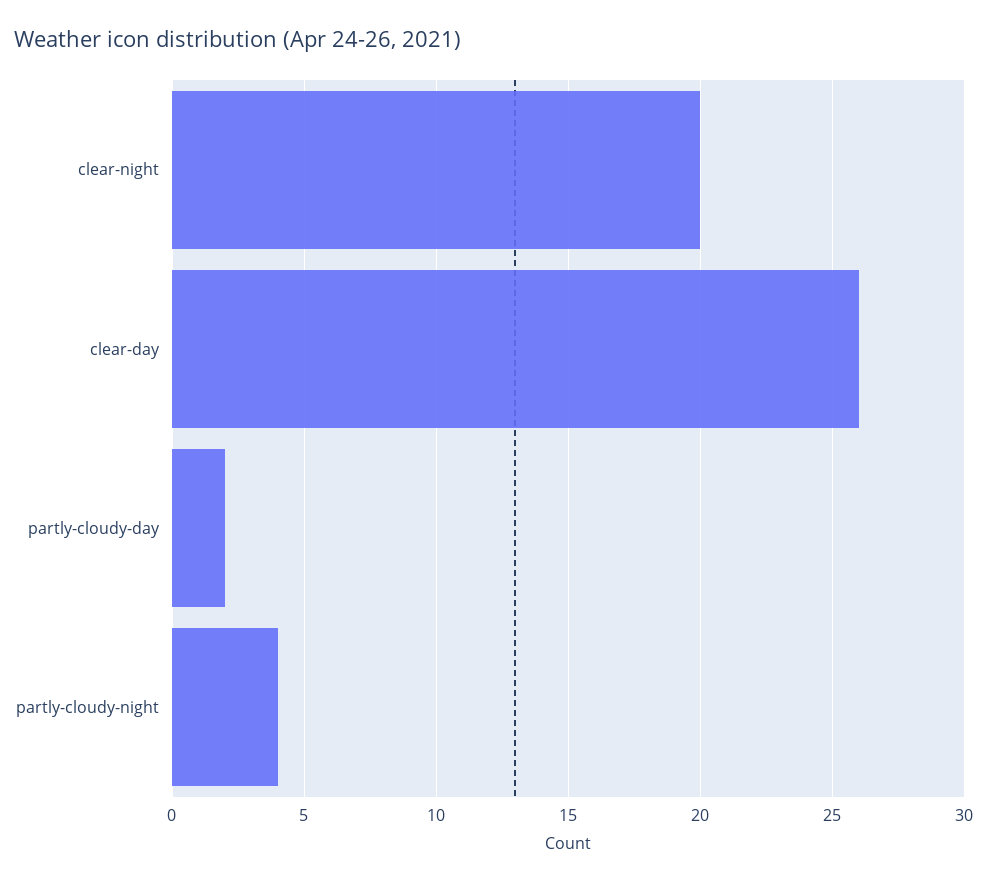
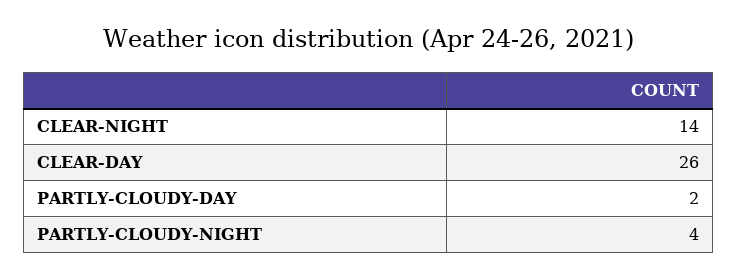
  {
-   "clear-night": 20,
+   "clear-night": 14,
    "clear-day": 26,
    "partly-cloudy-day": 2,
    "partly-cloudy-night": 4
  }

